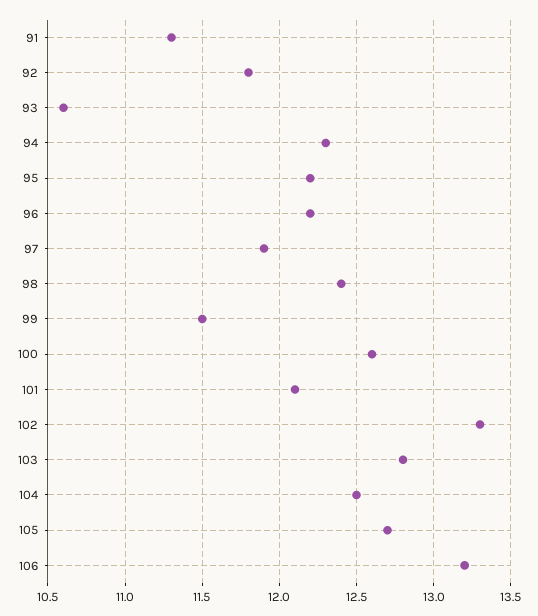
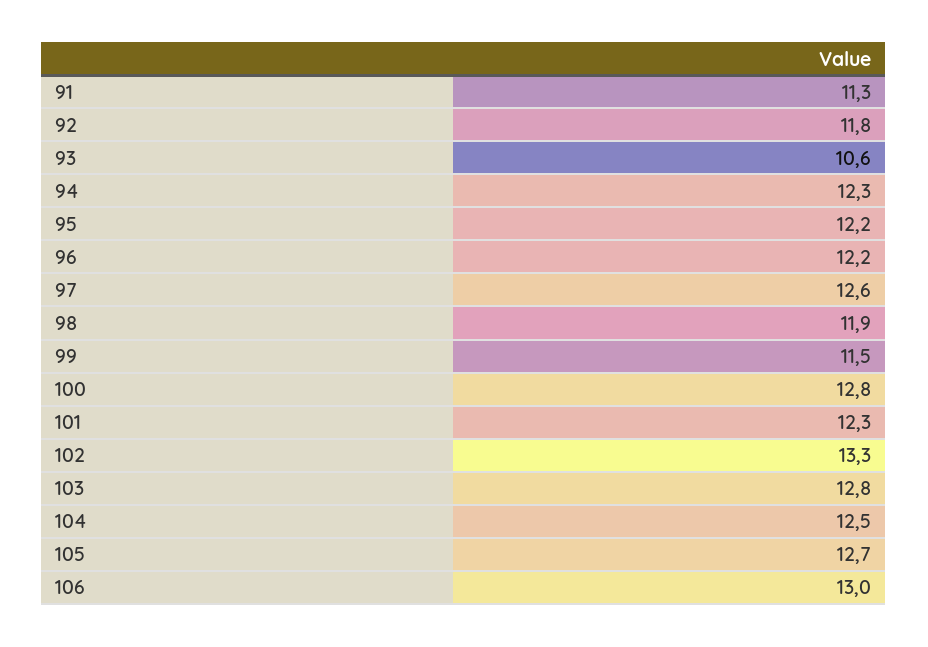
  {
    "91": 11.3,
    "92": 11.8,
    "93": 10.6,
    "94": 12.3,
    "95": 12.2,
    "96": 12.2,
-   "97": 11.9,
+   "97": 12.6,
-   "98": 12.4,
+   "98": 11.9,
    "99": 11.5,
-   "100": 12.6,
+   "100": 12.8,
-   "101": 12.1,
+   "101": 12.3,
    "102": 13.3,
    "103": 12.8,
    "104": 12.5,
    "105": 12.7,
-   "106": 13.2
+   "106": 13
  }

